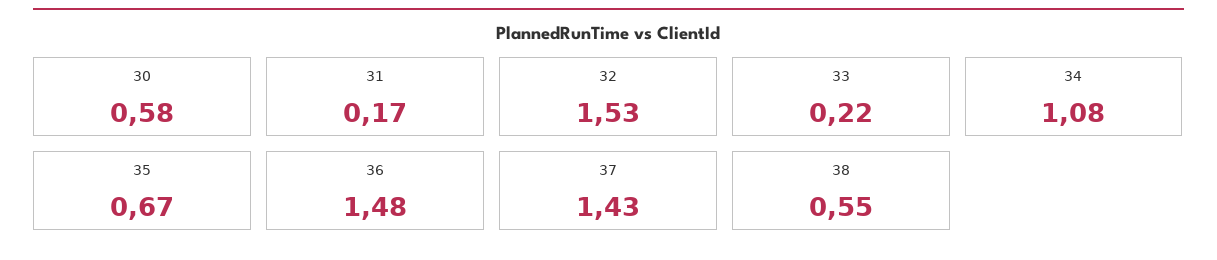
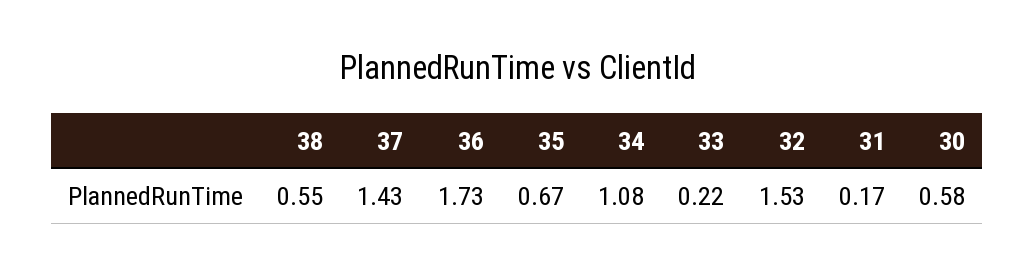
  {
    "30": 0.58,
    "31": 0.17,
    "32": 1.53,
    "33": 0.22,
    "34": 1.08,
    "35": 0.67,
-   "36": 1.48,
+   "36": 1.73,
    "37": 1.43,
    "38": 0.55
  }

